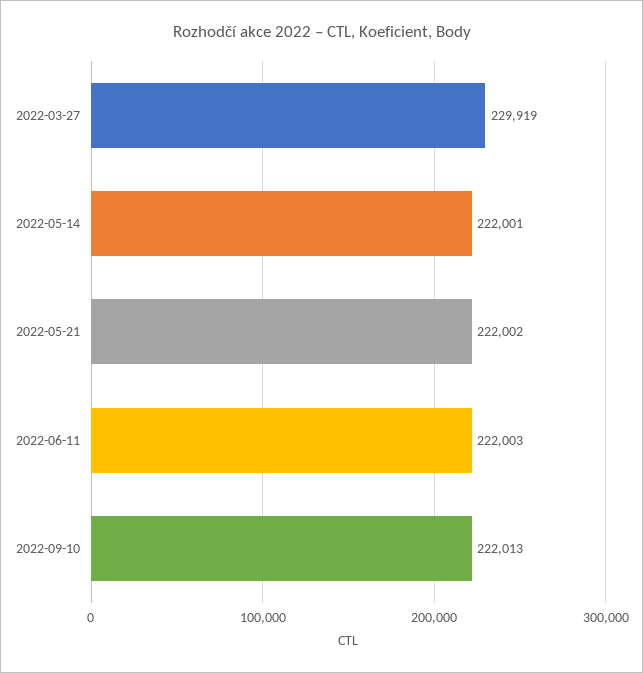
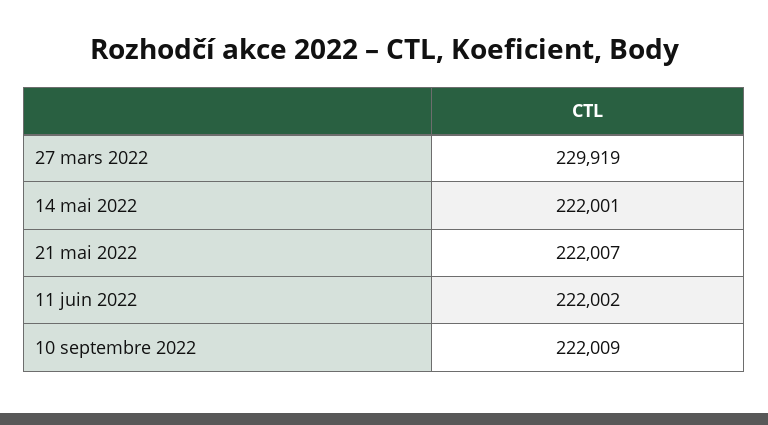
  {
    "2022-03-27": 229919,
    "2022-05-14": 222001,
-   "2022-05-21": 222002,
+   "2022-05-21": 222007,
-   "2022-06-11": 222003,
+   "2022-06-11": 222002,
-   "2022-09-10": 222013
+   "2022-09-10": 222009
  }

